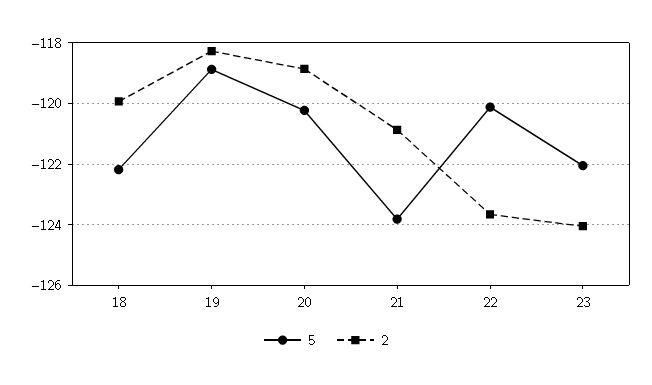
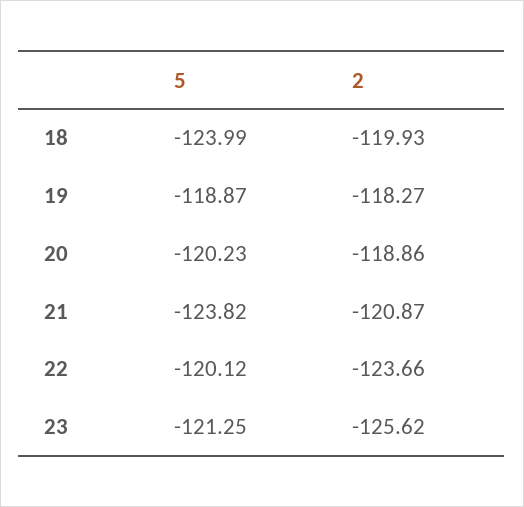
  {
    "5": {
-     "18": -122.2,
+     "18": -123.99,
      "19": -118.87,
      "20": -120.23,
      "21": -123.82,
      "22": -120.12,
-     "23": -122
+     "23": -121.25
    },
    "2": {
      "18": -119.93,
      "19": -118.27,
      "20": -118.86,
      "21": -120.87,
      "22": -123.66,
-     "23": -124
+     "23": -125.62
    }
  }

